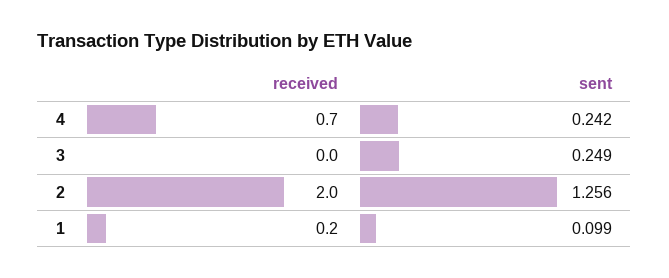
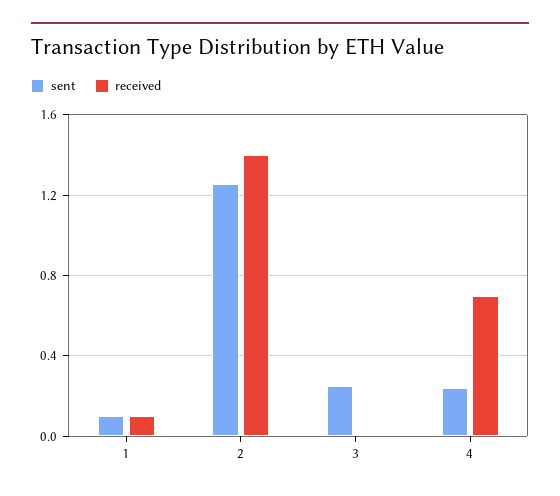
  {
    "received": {
      "4": 0.7,
      "3": 0,
-     "2": 2,
+     "2": 1.4,
-     "1": 0.2
+     "1": 0.1
    },
    "sent": {
      "4": 0.242,
      "3": 0.249,
      "2": 1.256,
      "1": 0.099
    }
  }

